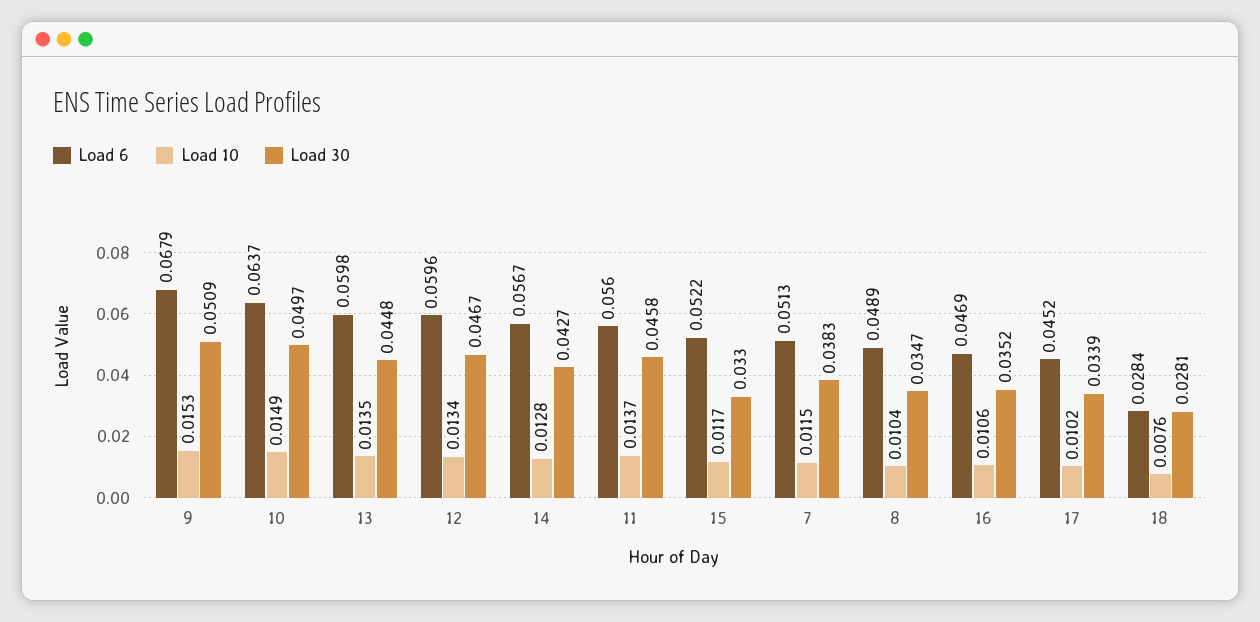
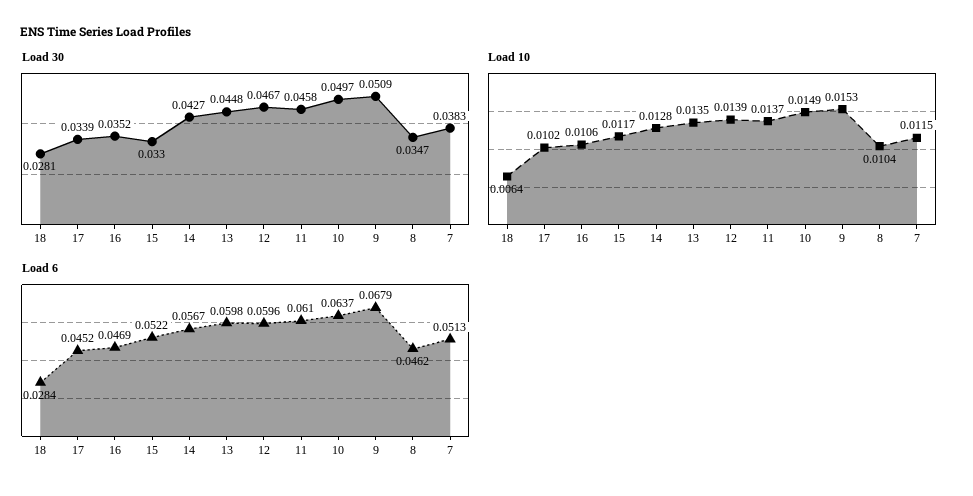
  {
    "Load 6": {
      "9": 0.0679,
      "10": 0.0637,
      "13": 0.0598,
      "12": 0.0596,
      "14": 0.0567,
-     "11": 0.056,
+     "11": 0.061,
      "15": 0.0522,
      "7": 0.0513,
-     "8": 0.0489,
+     "8": 0.0462,
      "16": 0.0469,
      "17": 0.0452,
      "18": 0.0284
    },
    "Load 10": {
      "9": 0.0153,
      "10": 0.0149,
      "13": 0.0135,
-     "12": 0.0134,
+     "12": 0.0139,
      "14": 0.0128,
      "11": 0.0137,
      "15": 0.0117,
      "7": 0.0115,
      "8": 0.0104,
      "16": 0.0106,
      "17": 0.0102,
-     "18": 0.0076
+     "18": 0.0064
    },
    "Load 30": {
      "9": 0.0509,
      "10": 0.0497,
      "13": 0.0448,
      "12": 0.0467,
      "14": 0.0427,
      "11": 0.0458,
      "15": 0.033,
      "7": 0.0383,
      "8": 0.0347,
      "16": 0.0352,
      "17": 0.0339,
      "18": 0.0281
    }
  }

